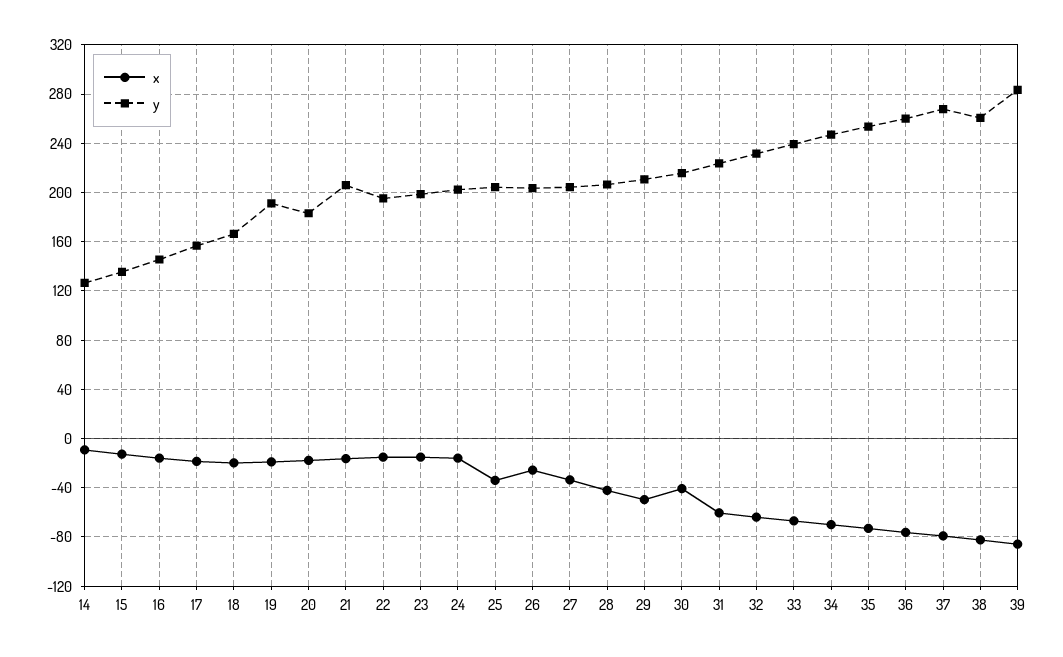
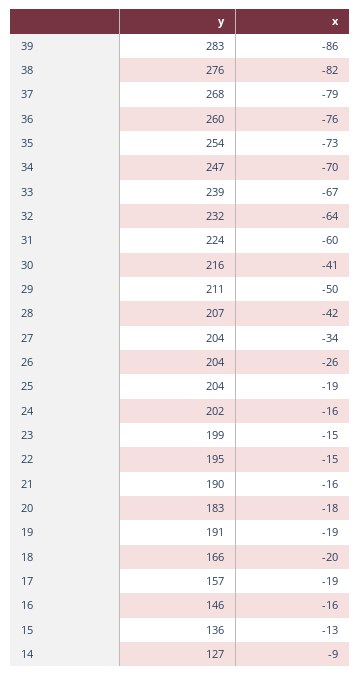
  {
    "x": {
      "14": -9,
      "15": -13,
      "16": -16,
      "17": -19,
      "18": -20,
      "19": -19,
      "20": -18,
      "21": -16,
      "22": -15,
      "23": -15,
      "24": -16,
-     "25": -35,
+     "25": -19,
      "26": -26,
      "27": -34,
      "28": -42,
      "29": -50,
      "30": -41,
      "31": -60,
      "32": -64,
      "33": -67,
      "34": -70,
      "35": -73,
      "36": -76,
      "37": -79,
      "38": -82,
      "39": -86
    },
    "y": {
      "14": 127,
      "15": 136,
      "16": 146,
      "17": 157,
      "18": 166,
      "19": 191,
      "20": 183,
-     "21": 205,
+     "21": 190,
      "22": 195,
      "23": 199,
      "24": 202,
      "25": 204,
      "26": 204,
      "27": 204,
      "28": 207,
      "29": 211,
      "30": 216,
      "31": 224,
      "32": 232,
      "33": 239,
      "34": 247,
      "35": 254,
      "36": 260,
      "37": 268,
-     "38": 260,
+     "38": 276,
      "39": 283
    }
  }

